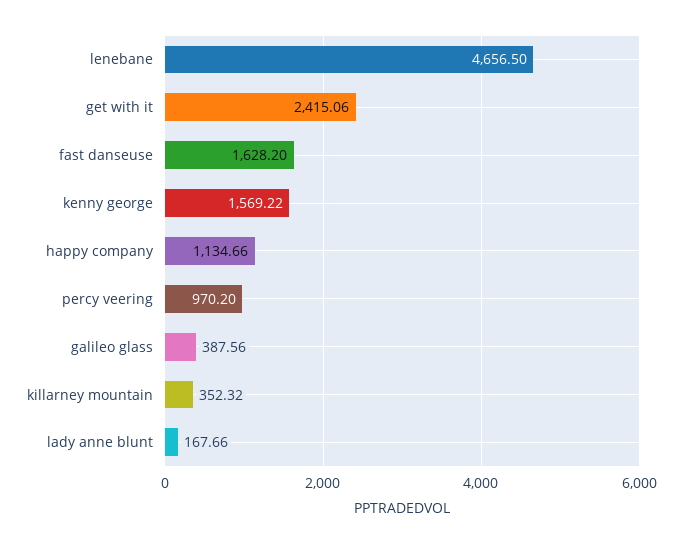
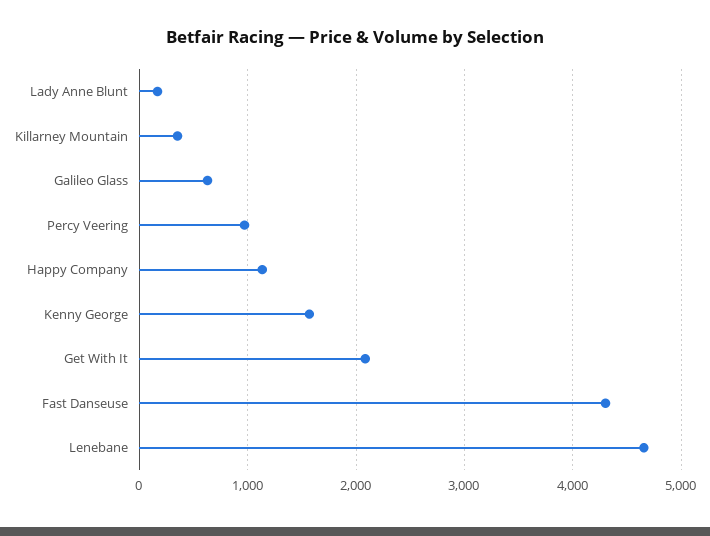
  {
    "lenebane": 4656.5,
-   "get with it": 2415.06,
+   "get with it": 2100,
-   "fast danseuse": 1628.2,
+   "fast danseuse": 4300,
    "kenny george": 1569.22,
    "happy company": 1134.66,
    "percy veering": 970.2,
-   "galileo glass": 387.56,
+   "galileo glass": 600,
    "killarney mountain": 352.32,
    "lady anne blunt": 167.66
  }

